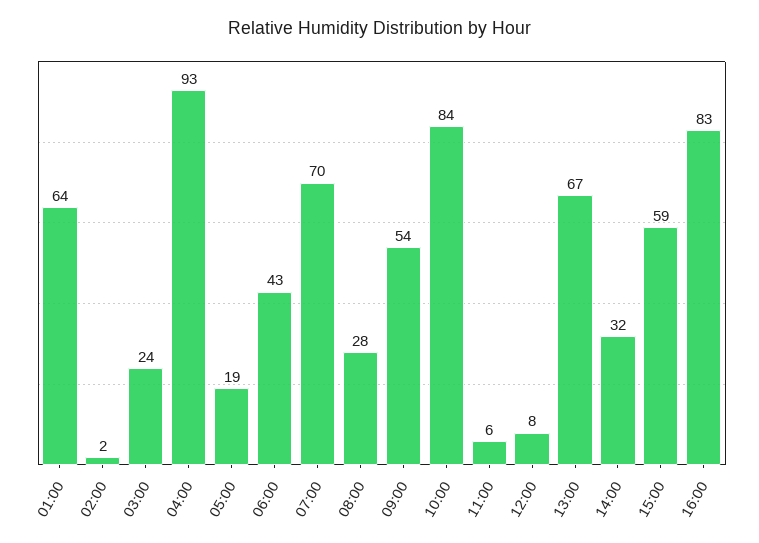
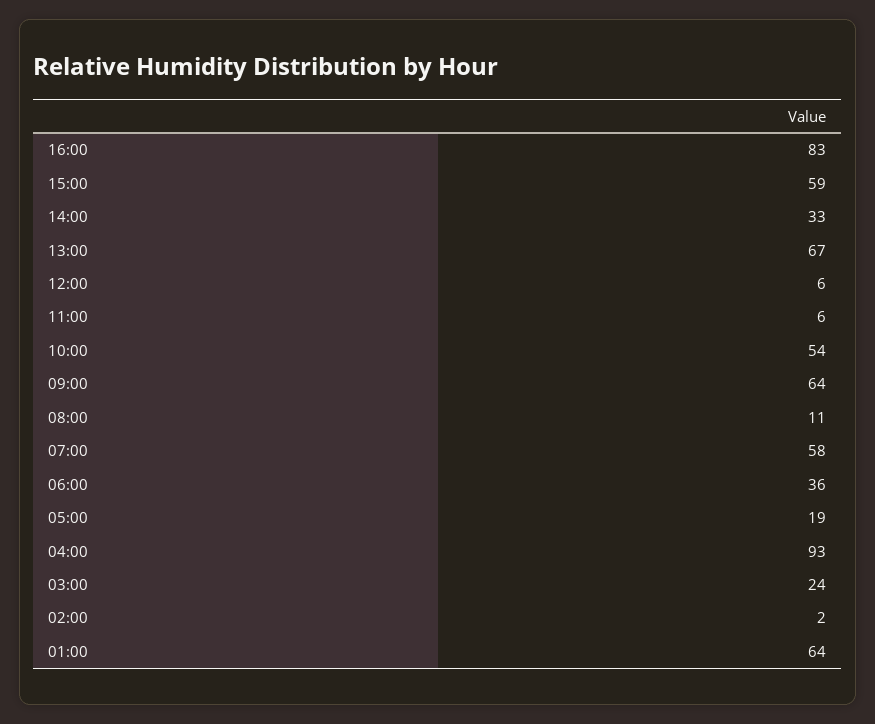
  {
    "01:00": 64,
    "02:00": 2,
    "03:00": 24,
    "04:00": 93,
    "05:00": 19,
-   "06:00": 43,
+   "06:00": 36,
-   "07:00": 70,
+   "07:00": 58,
-   "08:00": 28,
+   "08:00": 11,
-   "09:00": 54,
+   "09:00": 64,
-   "10:00": 84,
+   "10:00": 54,
    "11:00": 6,
-   "12:00": 8,
+   "12:00": 6,
    "13:00": 67,
-   "14:00": 32,
+   "14:00": 33,
    "15:00": 59,
    "16:00": 83
  }

